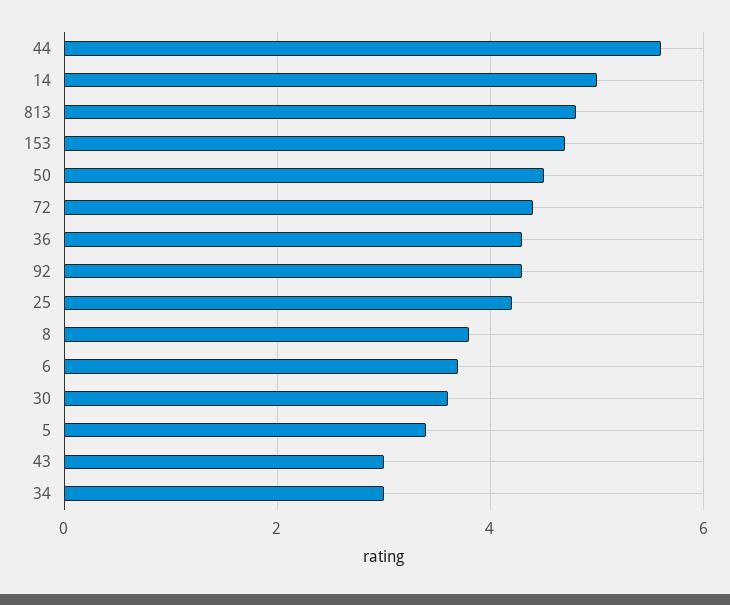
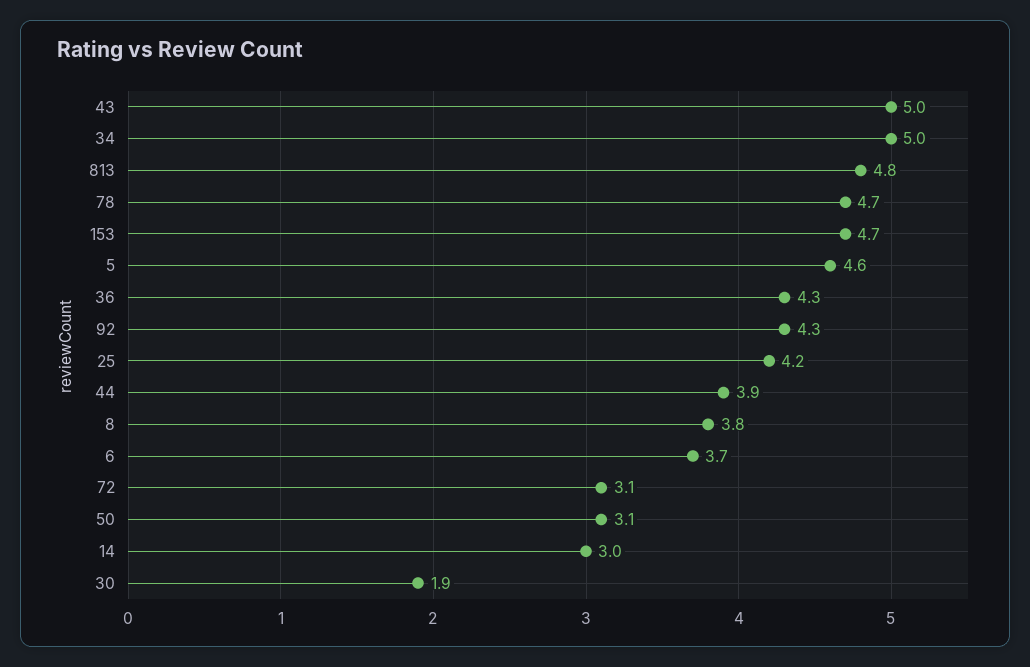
  {
-   "44": 5.5,
+   "44": 3.9,
-   "14": 5,
+   "14": 3,
    "813": 4.8,
    "153": 4.7,
-   "50": 4.5,
+   "50": 3.1,
-   "72": 4.5,
+   "72": 3.1,
    "36": 4.3,
    "92": 4.3,
    "25": 4.2,
    "8": 3.8,
    "6": 3.7,
-   "30": 3.5,
+   "30": 1.9,
-   "5": 3.5,
+   "5": 4.6,
-   "43": 3,
+   "43": 5,
-   "34": 3
+   "34": 5,
+   "78": 4.7
  }

